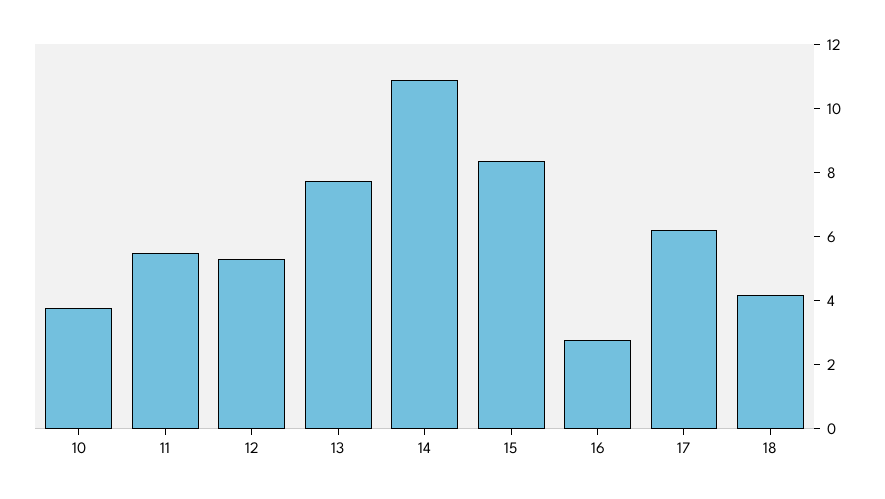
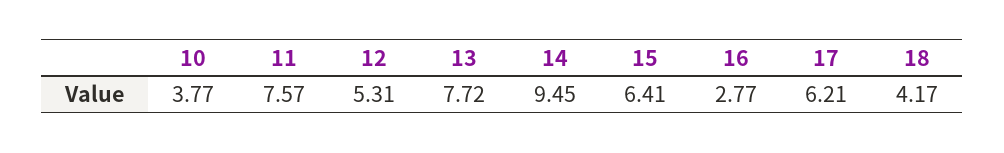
  {
    "10": 3.77,
-   "11": 5.5,
+   "11": 7.57,
    "12": 5.31,
    "13": 7.72,
-   "14": 11,
+   "14": 9.45,
-   "15": 8.5,
+   "15": 6.41,
    "16": 2.77,
    "17": 6.21,
    "18": 4.17
  }

